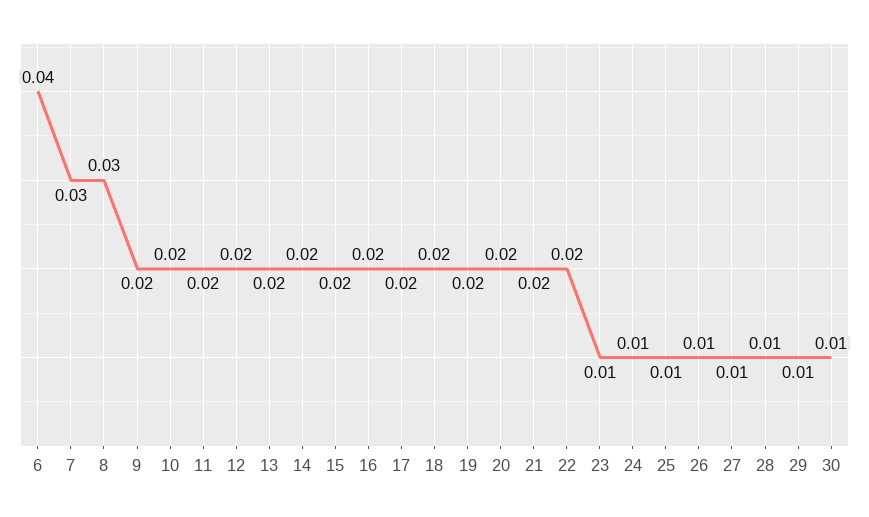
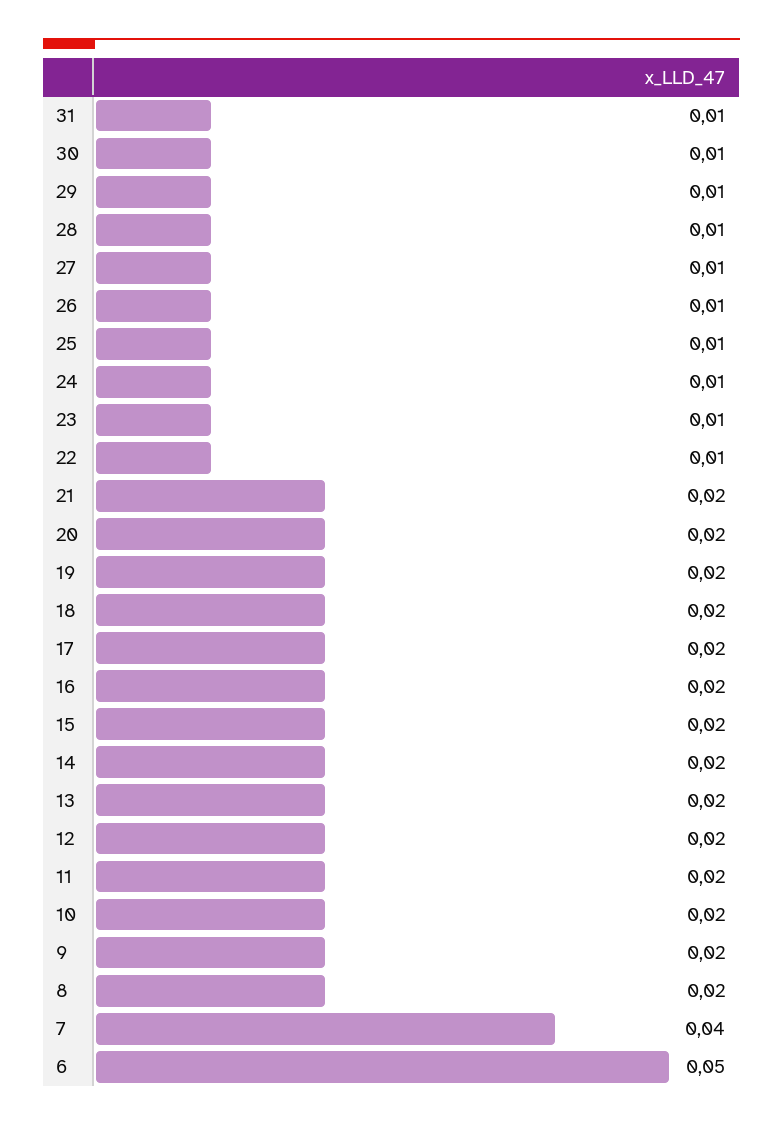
  {
-   "6": 0.04,
+   "6": 0.05,
-   "7": 0.03,
+   "7": 0.04,
-   "8": 0.03,
+   "8": 0.02,
    "9": 0.02,
    "10": 0.02,
    "11": 0.02,
    "12": 0.02,
    "13": 0.02,
    "14": 0.02,
    "15": 0.02,
    "16": 0.02,
    "17": 0.02,
    "18": 0.02,
    "19": 0.02,
    "20": 0.02,
    "21": 0.02,
-   "22": 0.02,
+   "22": 0.01,
    "23": 0.01,
    "24": 0.01,
    "25": 0.01,
    "26": 0.01,
    "27": 0.01,
    "28": 0.01,
    "29": 0.01,
-   "30": 0.01
+   "30": 0.01,
+   "31": 0.01
  }

